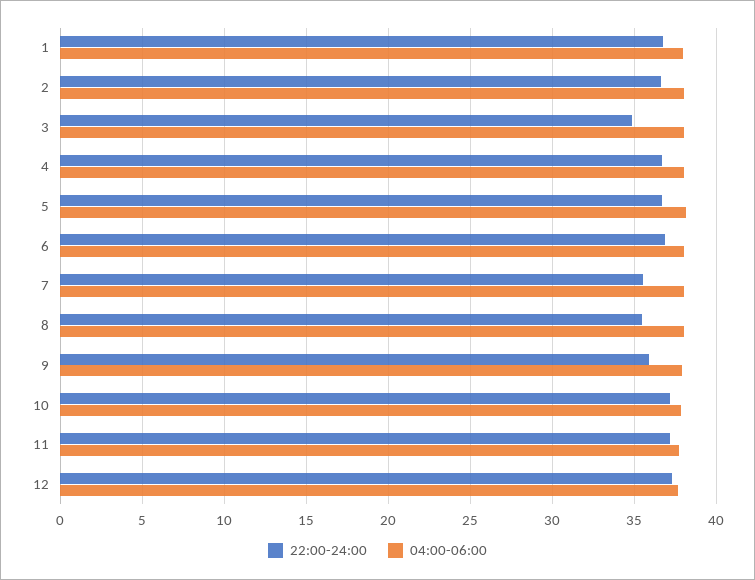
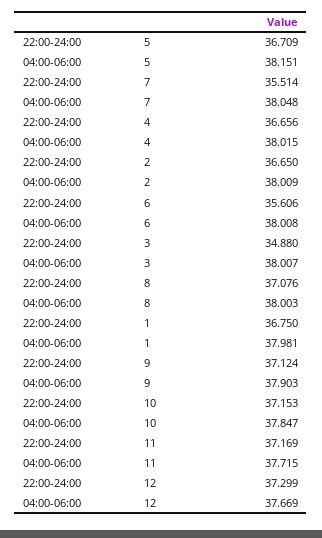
  {
    "22:00-24:00": {
      "1": 36.75,
      "2": 36.65,
      "3": 34.88,
      "4": 36.656,
      "5": 36.709,
-     "6": 37,
+     "6": 35.606,
      "7": 35.514,
-     "8": 35.5,
+     "8": 37.076,
-     "9": 36,
+     "9": 37.124,
      "10": 37.153,
      "11": 37.169,
      "12": 37.299
    },
    "04:00-06:00": {
      "1": 37.981,
      "2": 38.009,
      "3": 38.007,
      "4": 38.015,
      "5": 38.151,
      "6": 38.008,
      "7": 38.048,
      "8": 38.003,
      "9": 37.903,
      "10": 37.847,
      "11": 37.715,
      "12": 37.669
    }
  }

